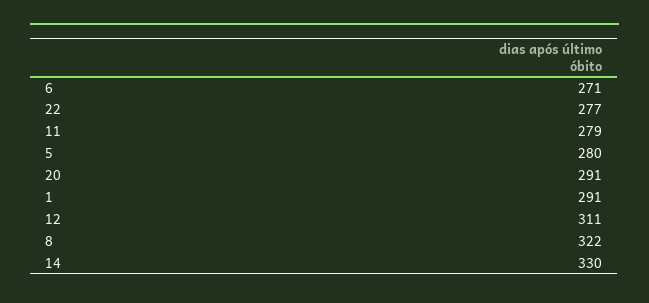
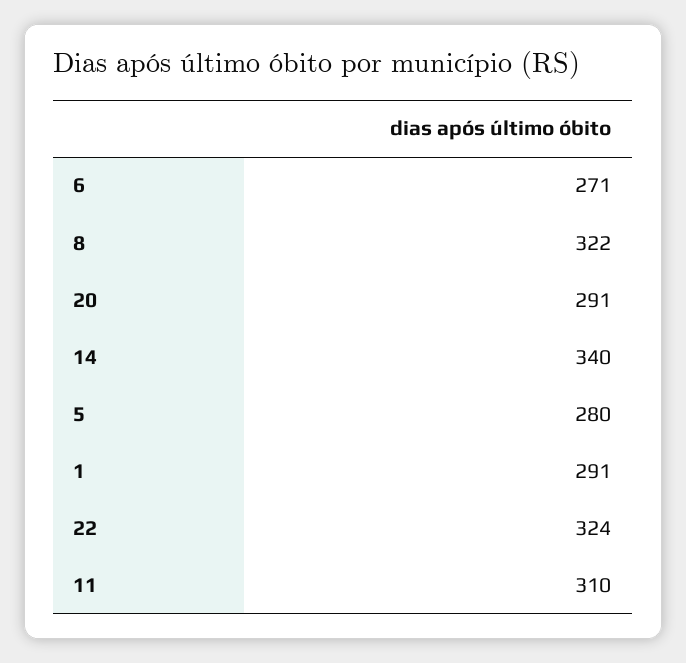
  {
    "6": 271,
-   "22": 277,
+   "22": 324,
-   "11": 279,
+   "11": 310,
    "5": 280,
    "20": 291,
    "1": 291,
-   "12": 311,
    "8": 322,
-   "14": 330
+   "14": 340
  }

